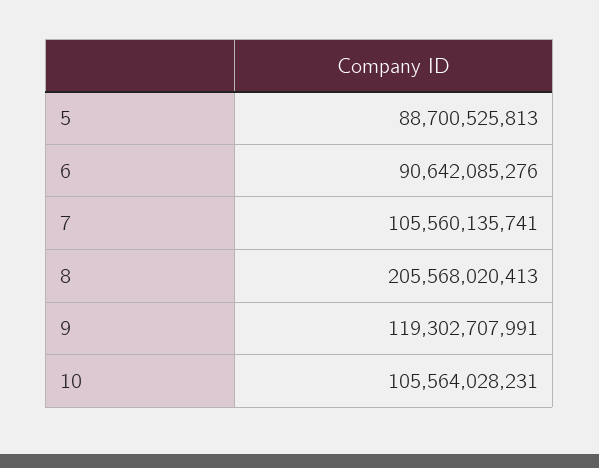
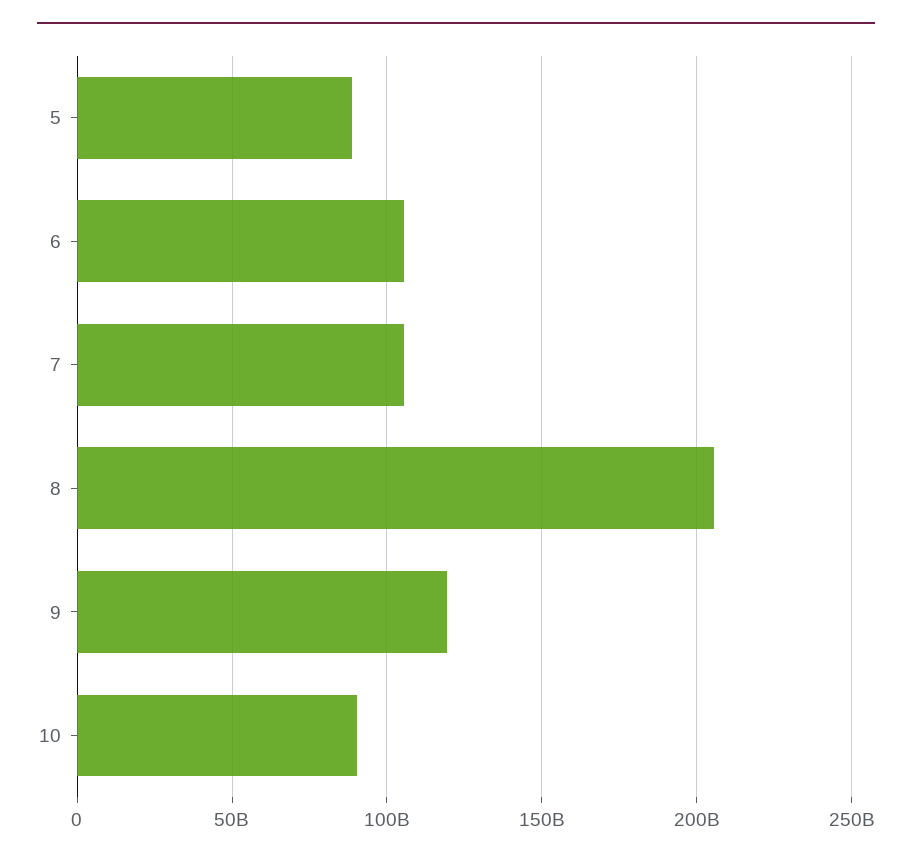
  {
    "5": 88700525813,
-   "6": 90642085276,
+   "6": 105000000000,
    "7": 105560135741,
    "8": 205568020413,
    "9": 119302707991,
-   "10": 105564028231
+   "10": 90000000000
  }

